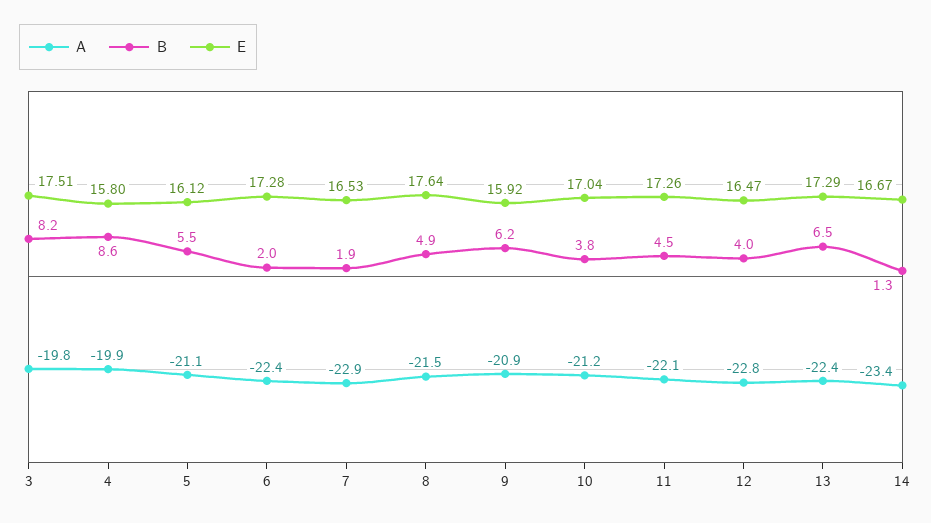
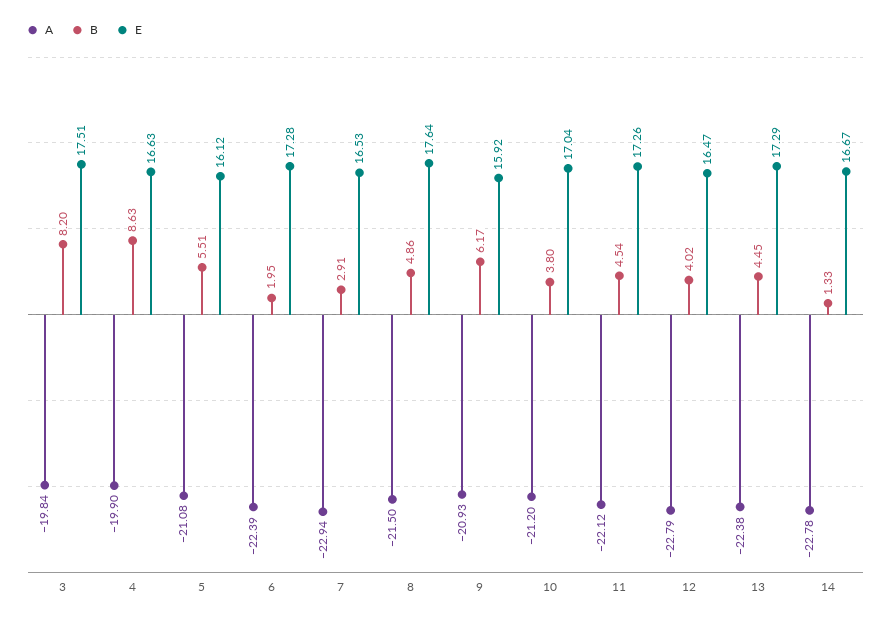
  {
    "A": {
      "3": -19.84,
      "4": -19.9,
      "5": -21.08,
      "6": -22.39,
      "7": -22.94,
      "8": -21.5,
      "9": -20.93,
      "10": -21.2,
      "11": -22.12,
      "12": -22.79,
      "13": -22.38,
-     "14": -23.4
+     "14": -22.78
    },
    "B": {
      "3": 8.2,
      "4": 8.63,
      "5": 5.51,
      "6": 1.95,
-     "7": 1.9,
+     "7": 2.91,
      "8": 4.86,
      "9": 6.17,
      "10": 3.8,
      "11": 4.54,
      "12": 4.02,
-     "13": 6.5,
+     "13": 4.45,
      "14": 1.33
    },
    "E": {
      "3": 17.51,
-     "4": 15.8,
+     "4": 16.63,
      "5": 16.12,
      "6": 17.28,
      "7": 16.53,
      "8": 17.64,
      "9": 15.92,
      "10": 17.04,
      "11": 17.26,
      "12": 16.47,
      "13": 17.29,
      "14": 16.67
    }
  }

